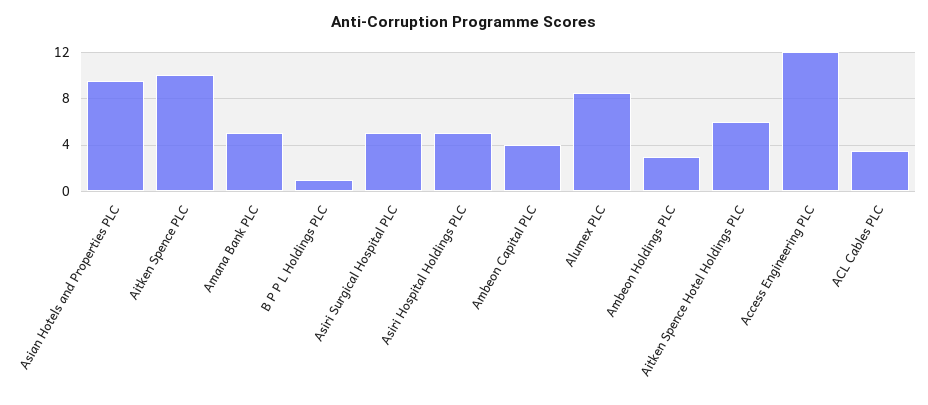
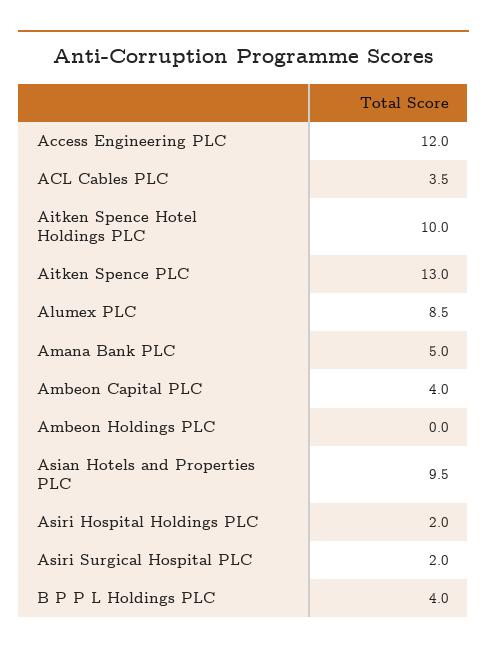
  {
    "Asian Hotels and Properties PLC": 9.5,
-   "Aitken Spence PLC": 10,
+   "Aitken Spence PLC": 13,
    "Amana Bank PLC": 5,
-   "B P P L Holdings PLC": 1,
+   "B P P L Holdings PLC": 4,
-   "Asiri Surgical Hospital PLC": 5,
+   "Asiri Surgical Hospital PLC": 2,
-   "Asiri Hospital Holdings PLC": 5,
+   "Asiri Hospital Holdings PLC": 2,
    "Ambeon Capital PLC": 4,
    "Alumex PLC": 8.5,
-   "Ambeon Holdings PLC": 3,
+   "Ambeon Holdings PLC": 0,
-   "Aitken Spence Hotel Holdings PLC": 6,
+   "Aitken Spence Hotel Holdings PLC": 10,
    "Access Engineering PLC": 12,
    "ACL Cables PLC": 3.5
  }

